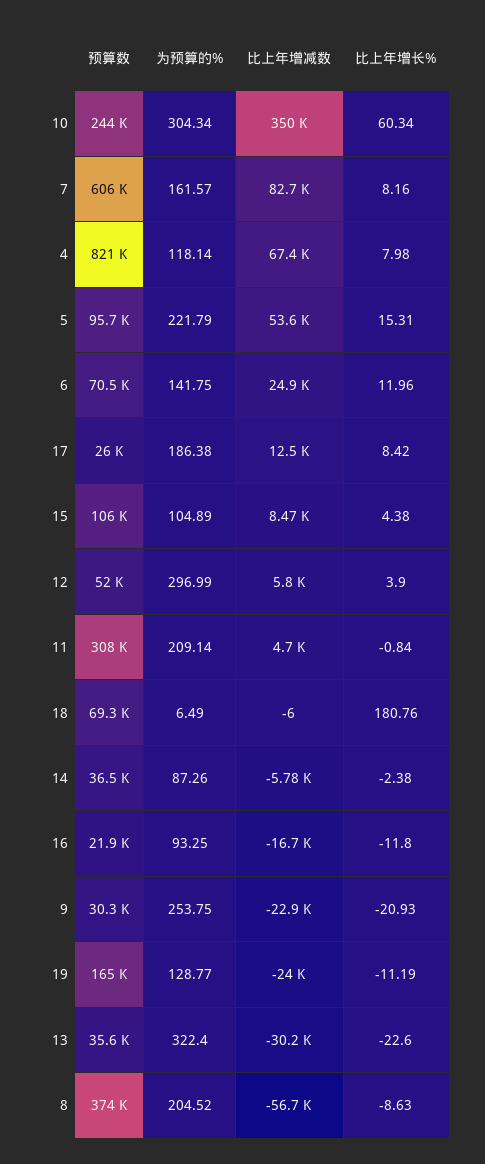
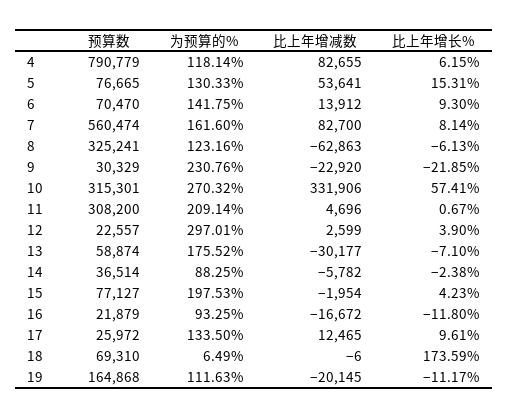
  {
    "预算数": {
-     "10": 244000,
+     "10": 315301,
-     "7": 606000,
+     "7": 560474,
-     "4": 821000,
+     "4": 790779,
-     "5": 95700,
+     "5": 76665,
      "6": 70470,
      "17": 25972,
-     "15": 106000,
+     "15": 77127,
-     "12": 52000,
+     "12": 22557,
      "11": 308200,
      "18": 69310,
      "14": 36514,
      "16": 21879,
      "9": 30329,
      "19": 164868,
-     "13": 35600,
+     "13": 58874,
-     "8": 374000
+     "8": 325241
    },
    "为预算的%": {
-     "10": 304.34,
+     "10": 270.32,
-     "7": 161.57,
+     "7": 161.6,
      "4": 118.14,
-     "5": 221.79,
+     "5": 130.33,
      "6": 141.75,
-     "17": 186.38,
+     "17": 133.5,
-     "15": 104.89,
+     "15": 197.53,
-     "12": 296.99,
+     "12": 297.01,
      "11": 209.14,
      "18": 6.49,
-     "14": 87.26,
+     "14": 88.25,
      "16": 93.25,
-     "9": 253.75,
+     "9": 230.76,
-     "19": 128.77,
+     "19": 111.63,
-     "13": 322.4,
+     "13": 175.52,
-     "8": 204.52
+     "8": 123.16
    },
    "比上年增减数": {
-     "10": 350000,
+     "10": 331906,
      "7": 82700,
-     "4": 67400,
+     "4": 82655,
      "5": 53641,
-     "6": 24900,
+     "6": 13912,
      "17": 12465,
-     "15": 8470,
+     "15": -1954,
-     "12": 5800,
+     "12": 2599,
      "11": 4696,
      "18": -6,
      "14": -5782,
      "16": -16672,
      "9": -22920,
-     "19": -24000,
+     "19": -20145,
      "13": -30177,
-     "8": -56700
+     "8": -62863
    },
    "比上年增长%": {
-     "10": 60.34,
+     "10": 57.41,
-     "7": 8.16,
+     "7": 8.14,
-     "4": 7.98,
+     "4": 6.15,
      "5": 15.31,
-     "6": 11.96,
+     "6": 9.3,
-     "17": 8.42,
+     "17": 9.61,
-     "15": 4.38,
+     "15": 4.23,
      "12": 3.9,
-     "11": -0.84,
+     "11": 0.67,
-     "18": 180.76,
+     "18": 173.59,
      "14": -2.38,
      "16": -11.8,
-     "9": -20.93,
+     "9": -21.85,
-     "19": -11.19,
+     "19": -11.17,
-     "13": -22.6,
+     "13": -7.1,
-     "8": -8.63
+     "8": -6.13
    }
  }

